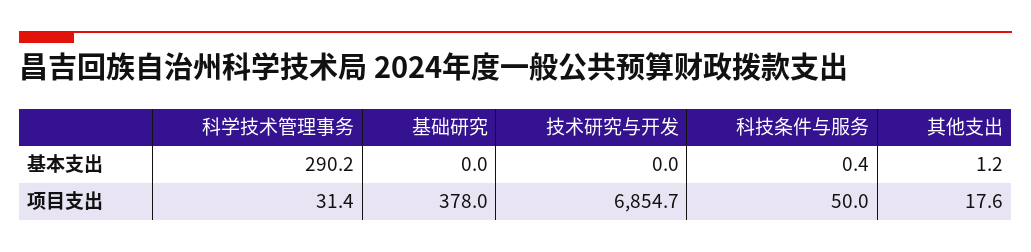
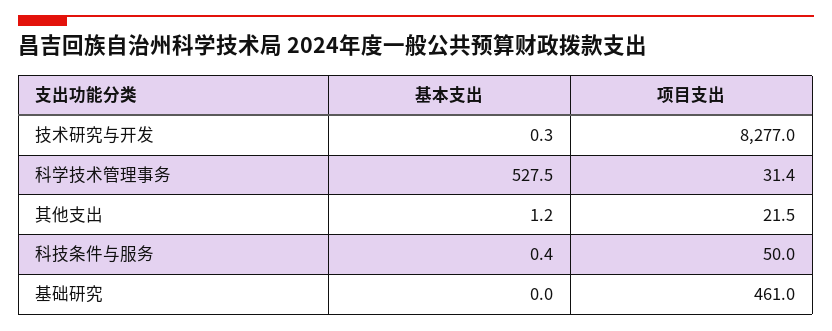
  {
    "科学技术管理事务": {
-     "基本支出": 290.2,
+     "基本支出": 527.5,
      "项目支出": 31.4
    },
    "基础研究": {
      "基本支出": 0,
-     "项目支出": 378
+     "项目支出": 461
    },
    "技术研究与开发": {
-     "基本支出": 0,
+     "基本支出": 0.3,
-     "项目支出": 6854.7
+     "项目支出": 8277
    },
    "科技条件与服务": {
      "基本支出": 0.4,
      "项目支出": 50
    },
    "其他支出": {
      "基本支出": 1.2,
-     "项目支出": 17.6
+     "项目支出": 21.5
    }
  }

